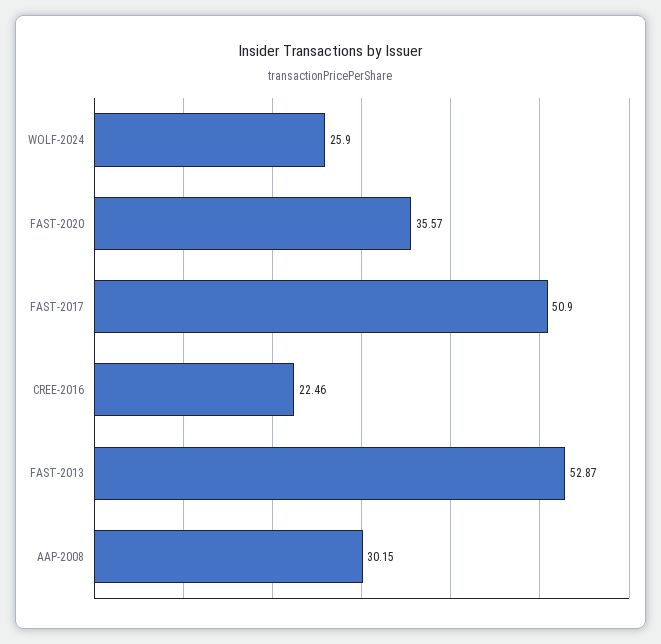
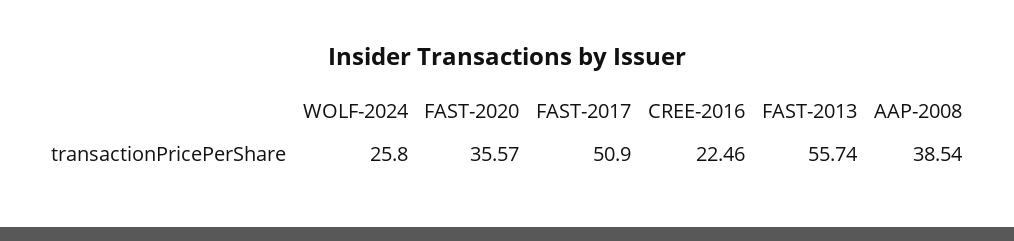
  {
-   "WOLF-2024": 25.9,
+   "WOLF-2024": 25.8,
    "FAST-2020": 35.57,
    "FAST-2017": 50.9,
    "CREE-2016": 22.46,
-   "FAST-2013": 52.87,
+   "FAST-2013": 55.74,
-   "AAP-2008": 30.15
+   "AAP-2008": 38.54
  }

